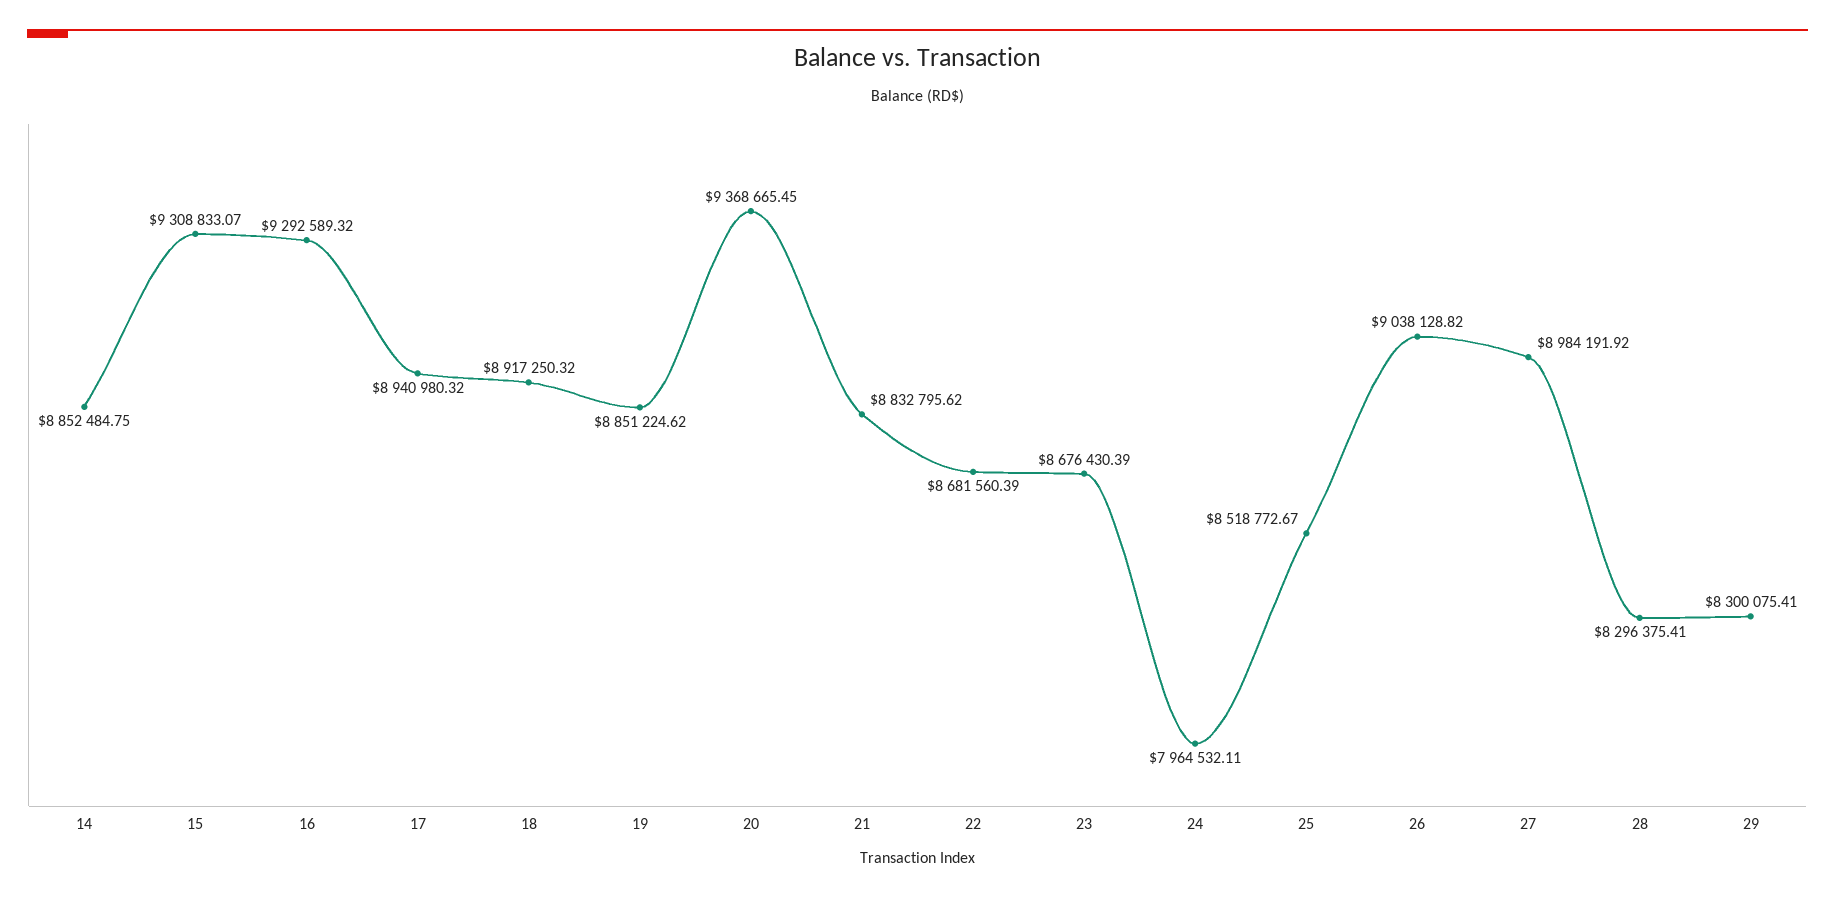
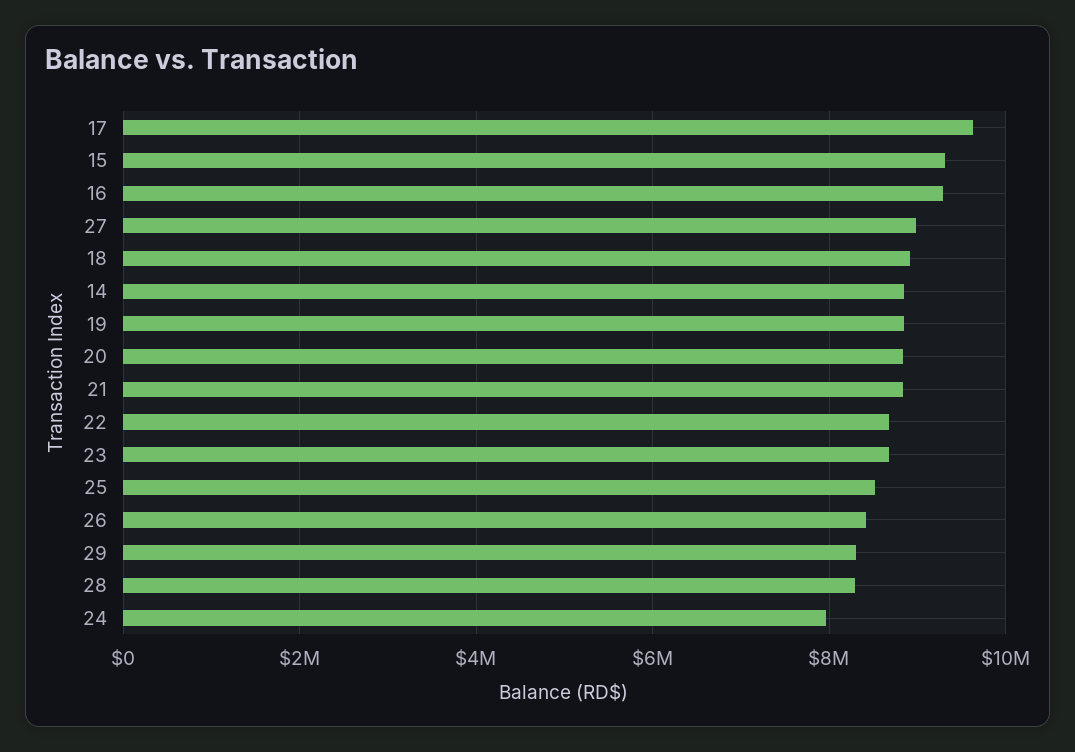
  {
    "14": 8852484.75,
    "15": 9308833.07,
    "16": 9292589.32,
-   "17": 8940980.32,
+   "17": 9600000,
    "18": 8917250.32,
    "19": 8851224.62,
-   "20": 9368665.45,
+   "20": 8800000,
    "21": 8832795.62,
    "22": 8681560.39,
    "23": 8676430.39,
    "24": 7964532.11,
    "25": 8518772.67,
-   "26": 9038128.82,
+   "26": 8400000,
    "27": 8984191.92,
    "28": 8296375.41,
    "29": 8300075.41
  }

